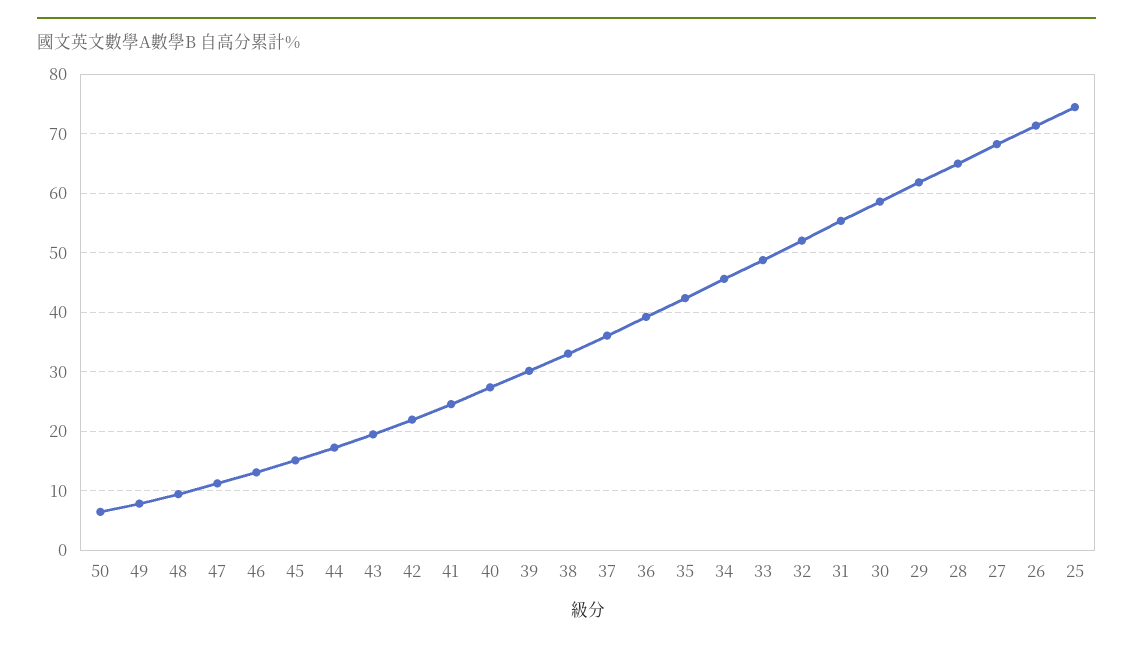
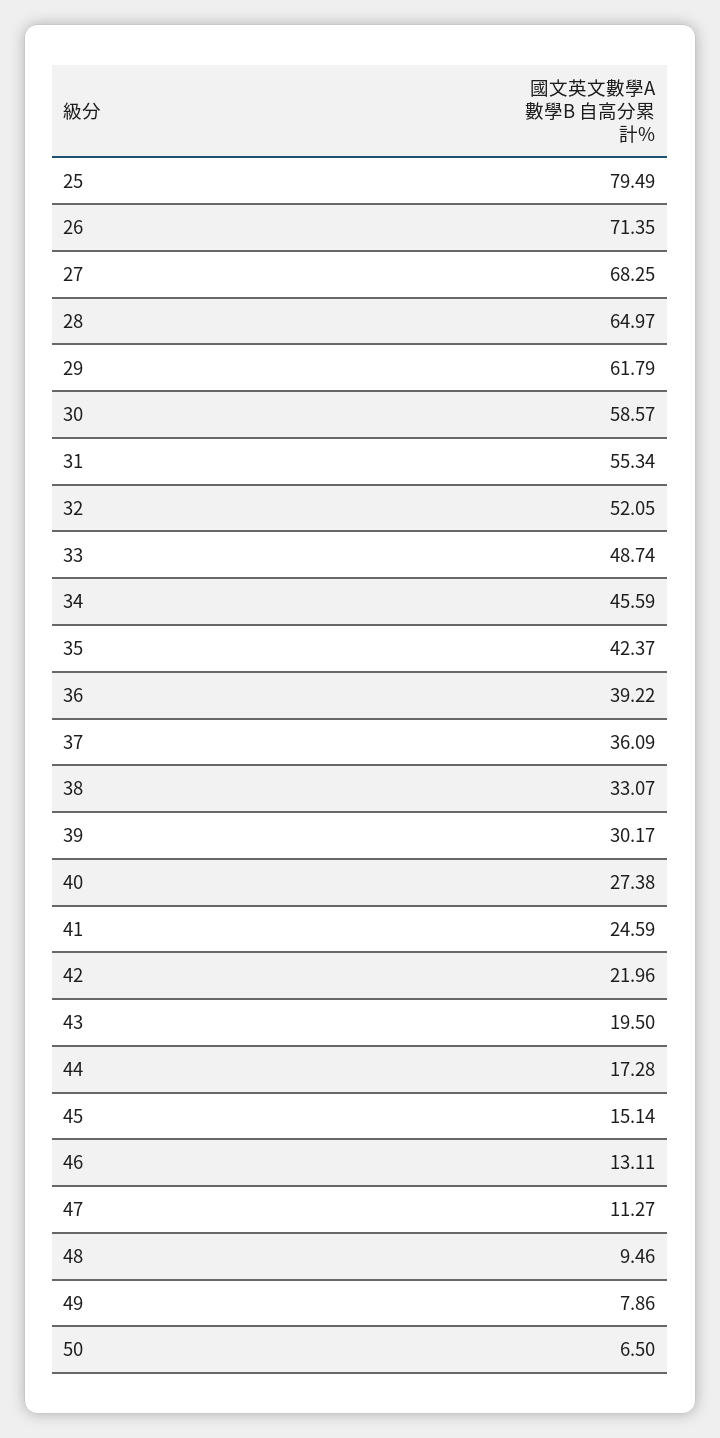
  {
    "50": 6.5,
    "49": 7.86,
    "48": 9.46,
    "47": 11.27,
    "46": 13.11,
    "45": 15.14,
    "44": 17.28,
    "43": 19.5,
    "42": 21.96,
    "41": 24.59,
    "40": 27.38,
    "39": 30.17,
    "38": 33.07,
    "37": 36.09,
    "36": 39.22,
    "35": 42.37,
    "34": 45.59,
    "33": 48.74,
    "32": 52.05,
    "31": 55.34,
    "30": 58.57,
    "29": 61.79,
    "28": 64.97,
    "27": 68.25,
    "26": 71.35,
-   "25": 74
+   "25": 79.49
  }

